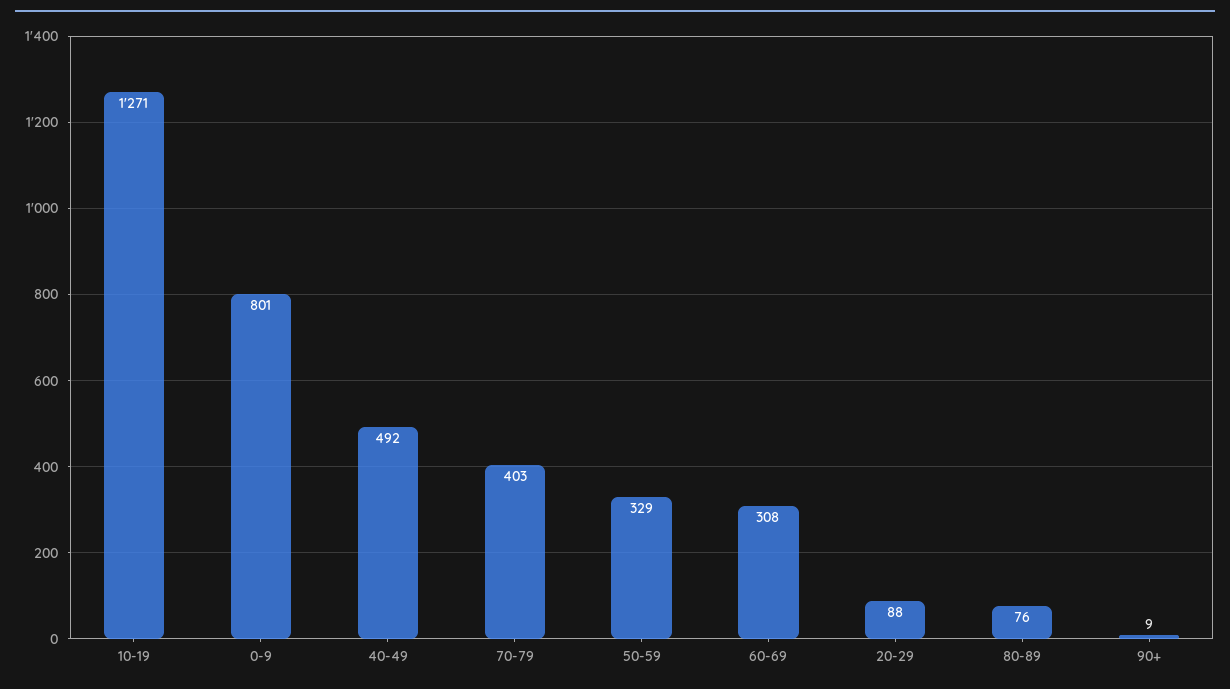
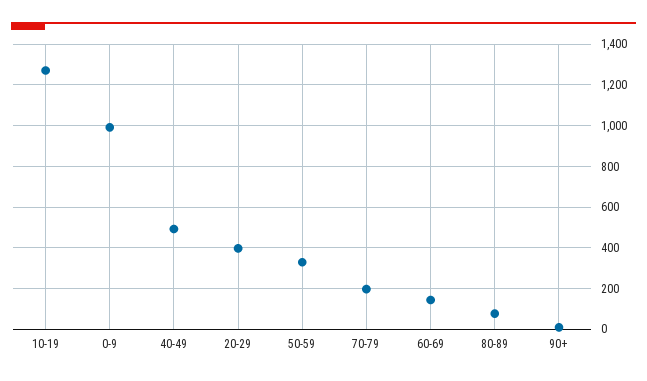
  {
    "10-19": 1271,
-   "0-9": 801,
+   "0-9": 1000,
    "40-49": 492,
-   "70-79": 403,
+   "70-79": 200,
    "50-59": 329,
-   "60-69": 308,
+   "60-69": 150,
-   "20-29": 88,
+   "20-29": 400,
    "80-89": 76,
    "90+": 9
  }

